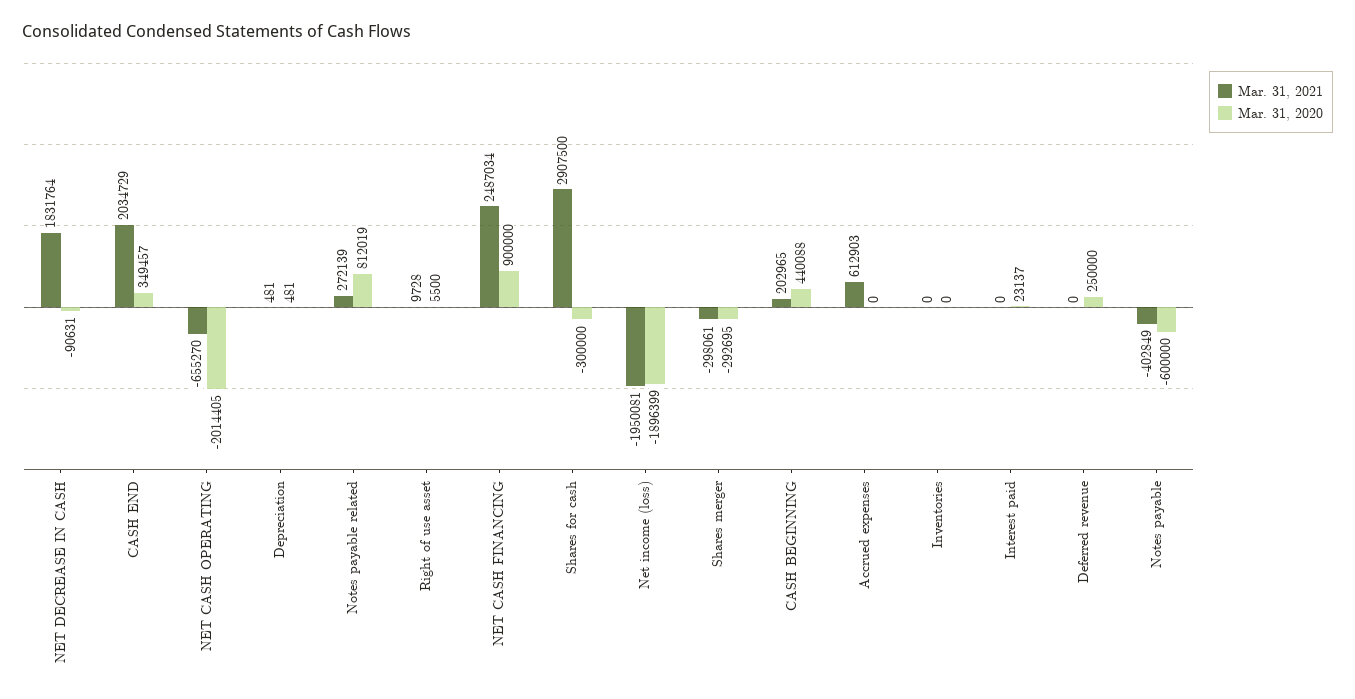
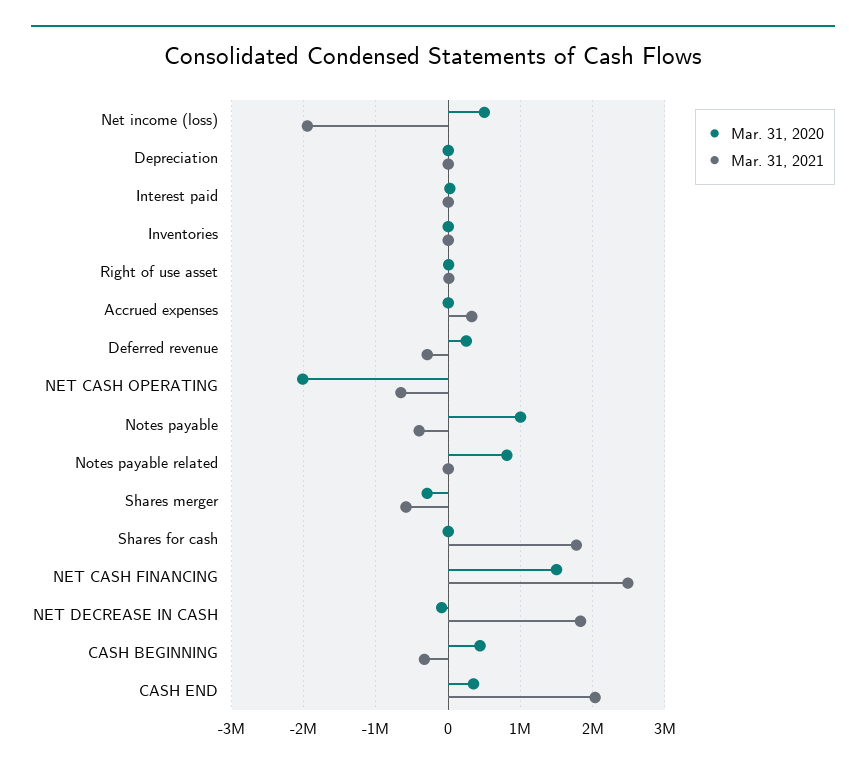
  {
    "Mar. 31, 2021": {
      "NET DECREASE IN CASH": 1831764,
      "CASH END": 2034729,
      "NET CASH OPERATING": -655270,
      "Depreciation": 481,
-     "Notes payable related": 272139,
+     "Notes payable related": 0,
      "Right of use asset": 9728,
      "NET CASH FINANCING": 2487034,
-     "Shares for cash": 2907500,
+     "Shares for cash": 1800000,
      "Net income (loss)": -1950081,
-     "Shares merger": -298061,
+     "Shares merger": -600000,
-     "CASH BEGINNING": 202965,
+     "CASH BEGINNING": -300000,
-     "Accrued expenses": 612903,
+     "Accrued expenses": 300000,
      "Inventories": 0,
      "Interest paid": 0,
-     "Deferred revenue": 0,
+     "Deferred revenue": -300000,
      "Notes payable": -402849
    },
    "Mar. 31, 2020": {
      "NET DECREASE IN CASH": -90631,
      "CASH END": 349457,
      "NET CASH OPERATING": -2014405,
      "Depreciation": 481,
      "Notes payable related": 812019,
      "Right of use asset": 5500,
-     "NET CASH FINANCING": 900000,
+     "NET CASH FINANCING": 1500000,
-     "Shares for cash": -300000,
+     "Shares for cash": 0,
-     "Net income (loss)": -1896399,
+     "Net income (loss)": 500000,
      "Shares merger": -292695,
      "CASH BEGINNING": 440088,
      "Accrued expenses": 0,
      "Inventories": 0,
      "Interest paid": 23137,
      "Deferred revenue": 250000,
-     "Notes payable": -600000
+     "Notes payable": 1000000
    }
  }

